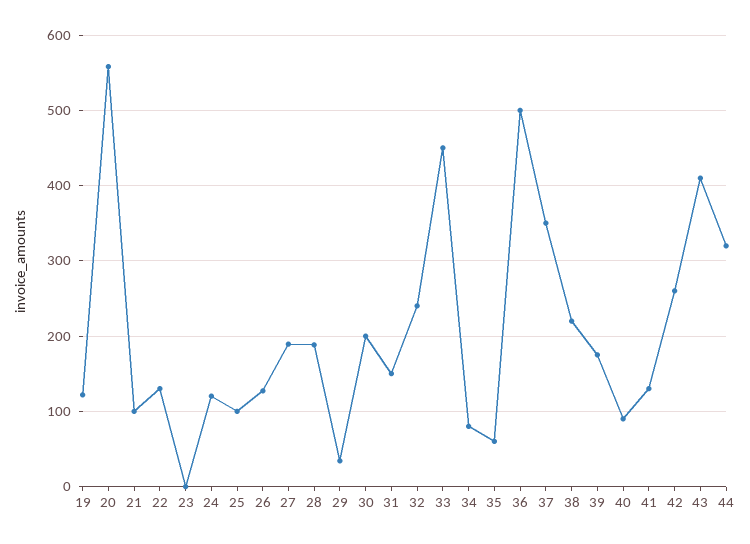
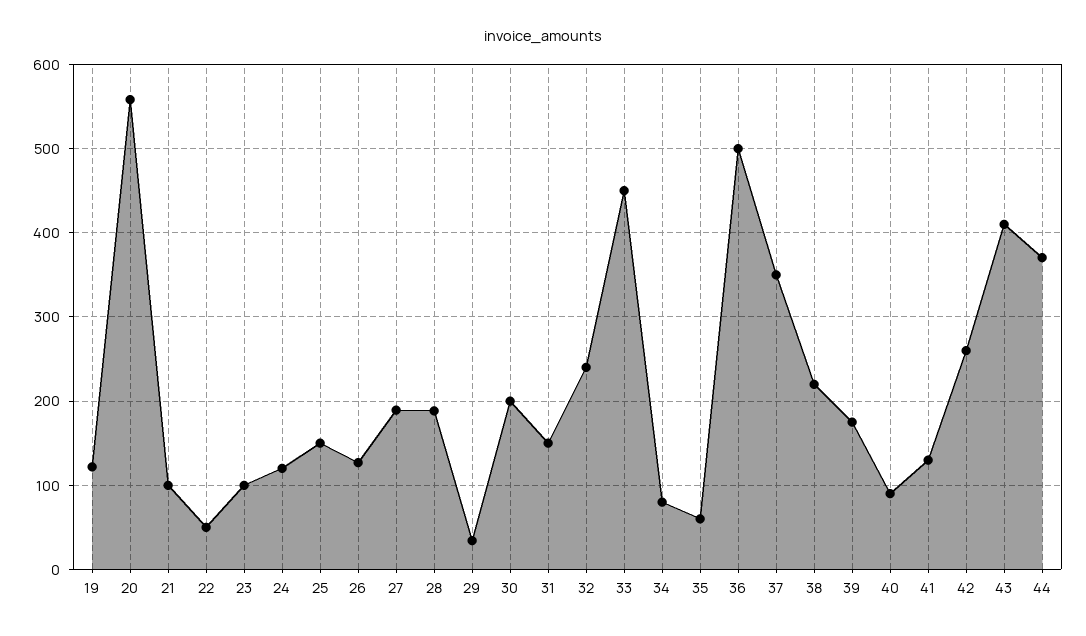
  {
    "19": 120,
    "20": 560,
    "21": 100,
-   "22": 130,
+   "22": 50,
-   "23": 0,
+   "23": 100,
    "24": 120,
-   "25": 100,
+   "25": 150,
    "26": 130,
    "27": 190,
    "28": 190,
    "29": 30,
    "30": 200,
    "31": 150,
    "32": 240,
    "33": 450,
    "34": 80,
    "35": 60,
    "36": 500,
    "37": 350,
    "38": 220,
    "39": 180,
    "40": 90,
    "41": 130,
    "42": 260,
    "43": 410,
-   "44": 320
+   "44": 370
  }

